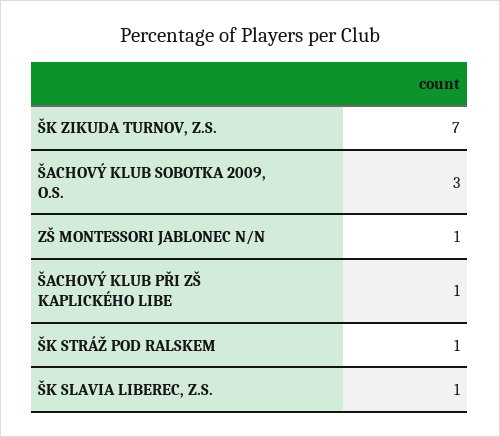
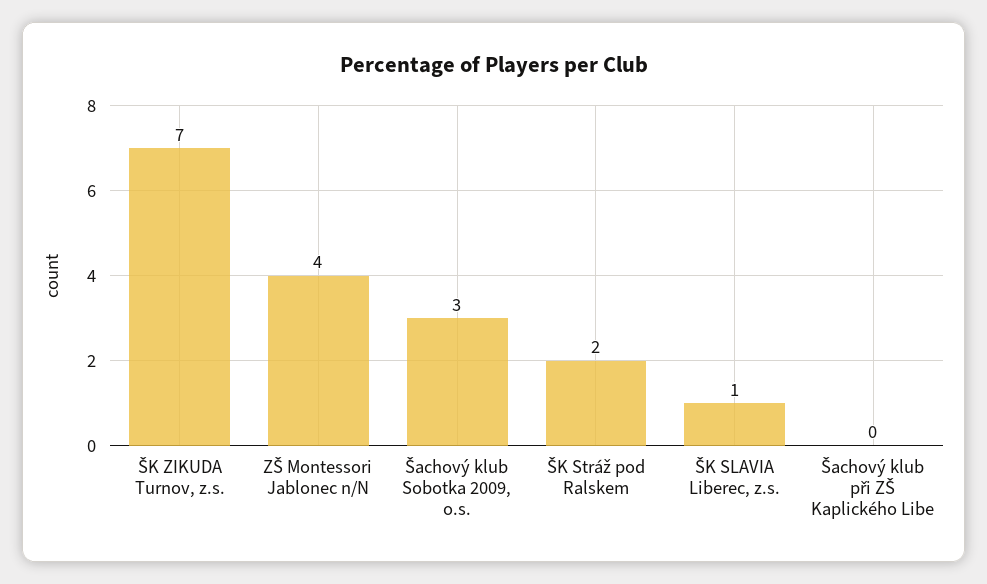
  {
    "ŠK ZIKUDA TURNOV, Z.S.": 7,
    "ŠACHOVÝ KLUB SOBOTKA 2009, O.S.": 3,
-   "ZŠ MONTESSORI JABLONEC N/N": 1,
+   "ZŠ MONTESSORI JABLONEC N/N": 4,
-   "ŠACHOVÝ KLUB PŘI ZŠ KAPLICKÉHO LIBE": 1,
+   "ŠACHOVÝ KLUB PŘI ZŠ KAPLICKÉHO LIBE": 0,
-   "ŠK STRÁŽ POD RALSKEM": 1,
+   "ŠK STRÁŽ POD RALSKEM": 2,
    "ŠK SLAVIA LIBEREC, Z.S.": 1
  }

